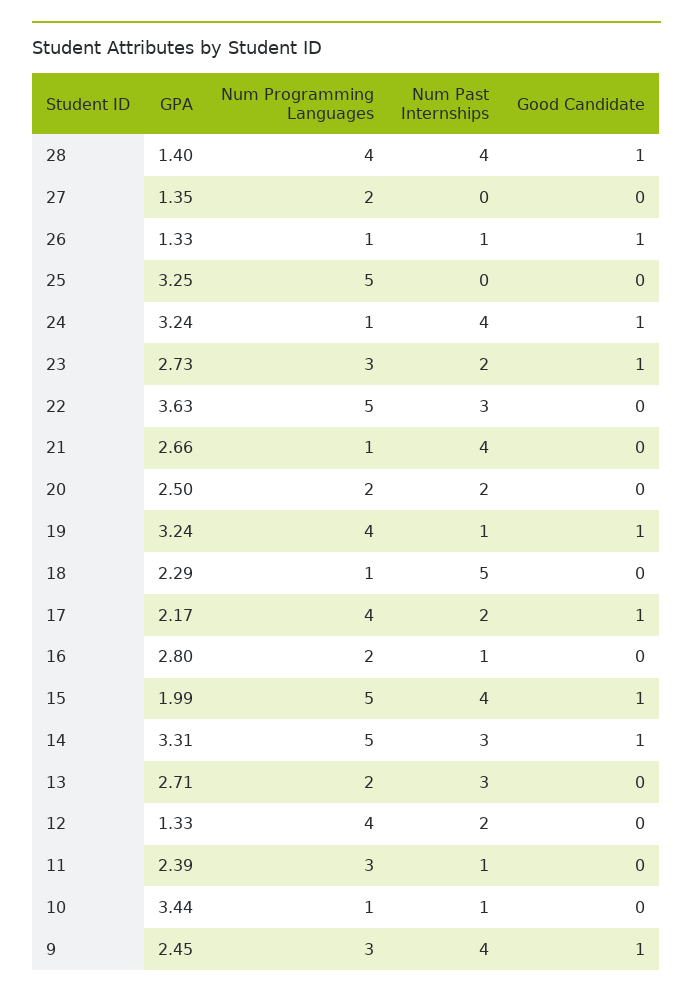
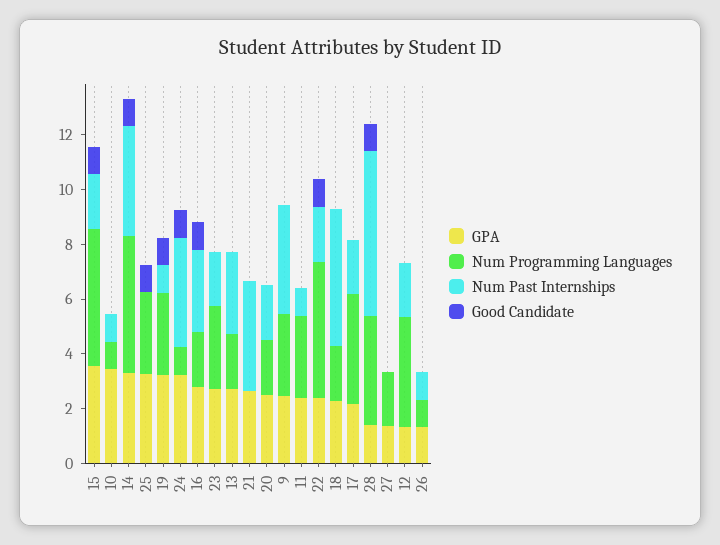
  {
    "GPA": {
      "28": 1.4,
      "27": 1.35,
      "26": 1.33,
      "25": 3.25,
      "24": 3.24,
      "23": 2.73,
-     "22": 3.63,
+     "22": 2.5,
      "21": 2.66,
      "20": 2.5,
      "19": 3.24,
      "18": 2.29,
      "17": 2.17,
      "16": 2.8,
-     "15": 1.99,
+     "15": 3.5,
      "14": 3.31,
      "13": 2.71,
      "12": 1.33,
      "11": 2.39,
      "10": 3.44,
      "9": 2.45
    },
    "Num Programming Languages": {
      "28": 4,
      "27": 2,
      "26": 1,
-     "25": 5,
+     "25": 3,
      "24": 1,
      "23": 3,
      "22": 5,
-     "21": 1,
+     "21": 0,
      "20": 2,
-     "19": 4,
+     "19": 3,
-     "18": 1,
+     "18": 2,
      "17": 4,
      "16": 2,
      "15": 5,
      "14": 5,
      "13": 2,
      "12": 4,
      "11": 3,
      "10": 1,
      "9": 3
    },
    "Num Past Internships": {
-     "28": 4,
+     "28": 6,
      "27": 0,
      "26": 1,
      "25": 0,
      "24": 4,
      "23": 2,
-     "22": 3,
+     "22": 2,
      "21": 4,
      "20": 2,
      "19": 1,
      "18": 5,
      "17": 2,
-     "16": 1,
+     "16": 3,
-     "15": 4,
+     "15": 2,
-     "14": 3,
+     "14": 4,
      "13": 3,
      "12": 2,
      "11": 1,
      "10": 1,
      "9": 4
    },
    "Good Candidate": {
      "28": 1,
      "27": 0,
-     "26": 1,
+     "26": 0,
-     "25": 0,
+     "25": 1,
      "24": 1,
-     "23": 1,
+     "23": 0,
-     "22": 0,
+     "22": 1,
      "21": 0,
      "20": 0,
      "19": 1,
      "18": 0,
-     "17": 1,
+     "17": 0,
-     "16": 0,
+     "16": 1,
      "15": 1,
      "14": 1,
      "13": 0,
      "12": 0,
      "11": 0,
      "10": 0,
-     "9": 1
+     "9": 0
    }
  }

